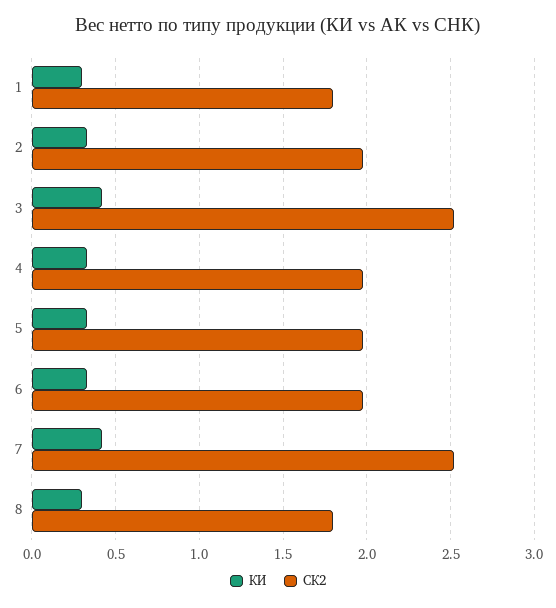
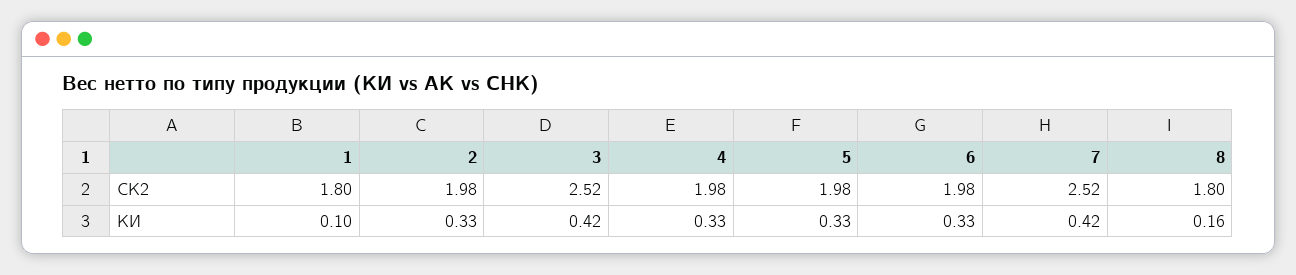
  {
    "КИ": {
-     "1": 0.3,
+     "1": 0.1,
      "2": 0.33,
      "3": 0.42,
      "4": 0.33,
      "5": 0.33,
      "6": 0.33,
      "7": 0.42,
-     "8": 0.3
+     "8": 0.16
    },
    "СК2": {
      "1": 1.8,
      "2": 1.98,
      "3": 2.52,
      "4": 1.98,
      "5": 1.98,
      "6": 1.98,
      "7": 2.52,
      "8": 1.8
    }
  }

